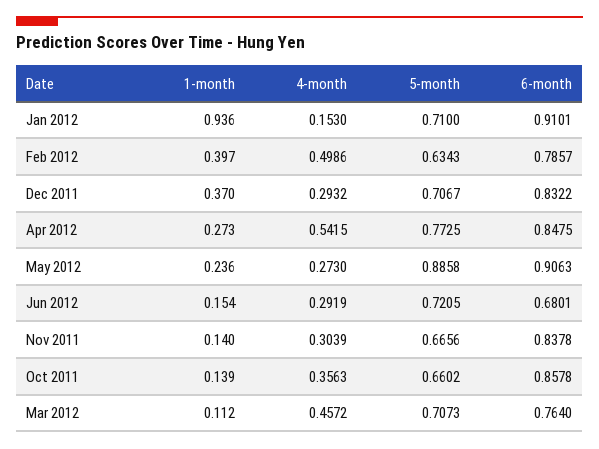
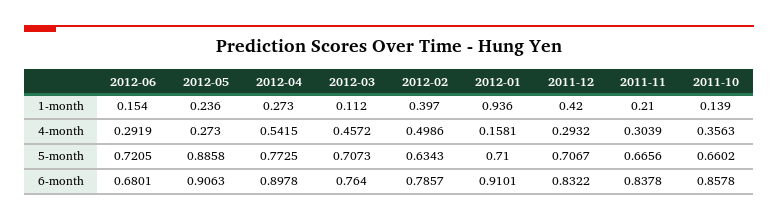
  {
    "1-month": {
      "Jan 2012": 0.936,
      "Feb 2012": 0.397,
-     "Dec 2011": 0.37,
+     "Dec 2011": 0.42,
      "Apr 2012": 0.273,
      "May 2012": 0.236,
      "Jun 2012": 0.154,
-     "Nov 2011": 0.14,
+     "Nov 2011": 0.21,
      "Oct 2011": 0.139,
      "Mar 2012": 0.112
    },
    "4-month": {
-     "Jan 2012": 0.153,
+     "Jan 2012": 0.1581,
      "Feb 2012": 0.4986,
      "Dec 2011": 0.2932,
      "Apr 2012": 0.5415,
      "May 2012": 0.273,
      "Jun 2012": 0.2919,
      "Nov 2011": 0.3039,
      "Oct 2011": 0.3563,
      "Mar 2012": 0.4572
    },
    "5-month": {
      "Jan 2012": 0.71,
      "Feb 2012": 0.6343,
      "Dec 2011": 0.7067,
      "Apr 2012": 0.7725,
      "May 2012": 0.8858,
      "Jun 2012": 0.7205,
      "Nov 2011": 0.6656,
      "Oct 2011": 0.6602,
      "Mar 2012": 0.7073
    },
    "6-month": {
      "Jan 2012": 0.9101,
      "Feb 2012": 0.7857,
      "Dec 2011": 0.8322,
-     "Apr 2012": 0.8475,
+     "Apr 2012": 0.8978,
      "May 2012": 0.9063,
      "Jun 2012": 0.6801,
      "Nov 2011": 0.8378,
      "Oct 2011": 0.8578,
      "Mar 2012": 0.764
    }
  }

